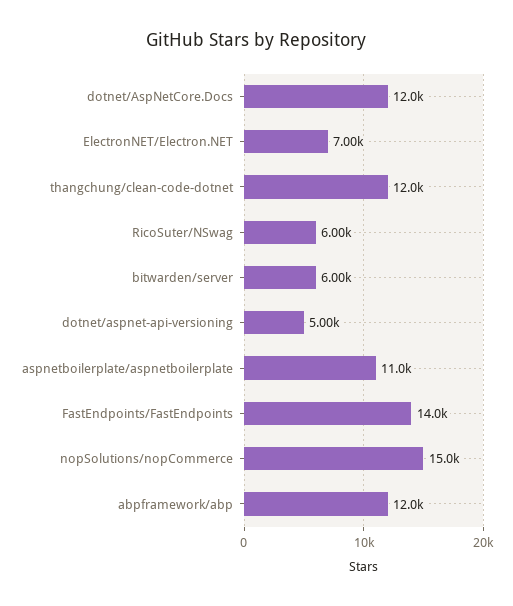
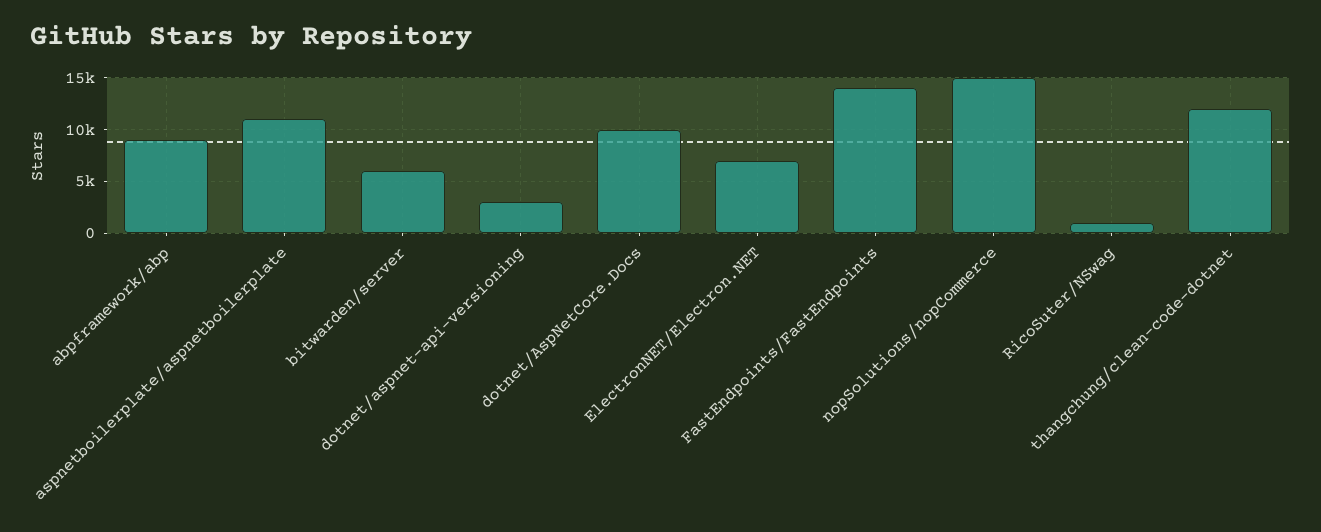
  {
-   "dotnet/AspNetCore.Docs": 12000,
+   "dotnet/AspNetCore.Docs": 10000,
    "ElectronNET/Electron.NET": 7000,
    "thangchung/clean-code-dotnet": 12000,
-   "RicoSuter/NSwag": 6000,
+   "RicoSuter/NSwag": 1000,
    "bitwarden/server": 6000,
-   "dotnet/aspnet-api-versioning": 5000,
+   "dotnet/aspnet-api-versioning": 3000,
    "aspnetboilerplate/aspnetboilerplate": 11000,
    "FastEndpoints/FastEndpoints": 14000,
    "nopSolutions/nopCommerce": 15000,
-   "abpframework/abp": 12000
+   "abpframework/abp": 9000
  }

